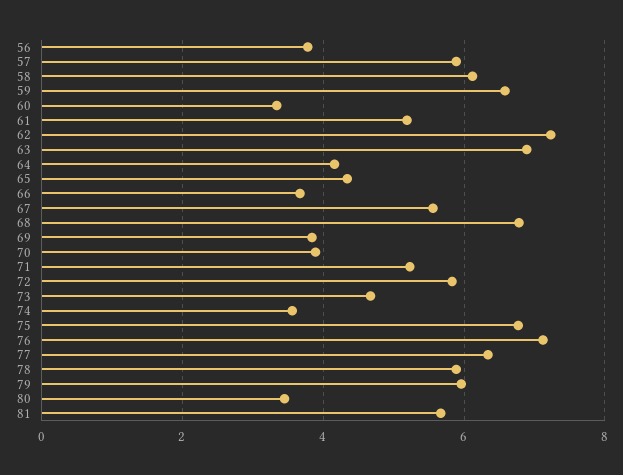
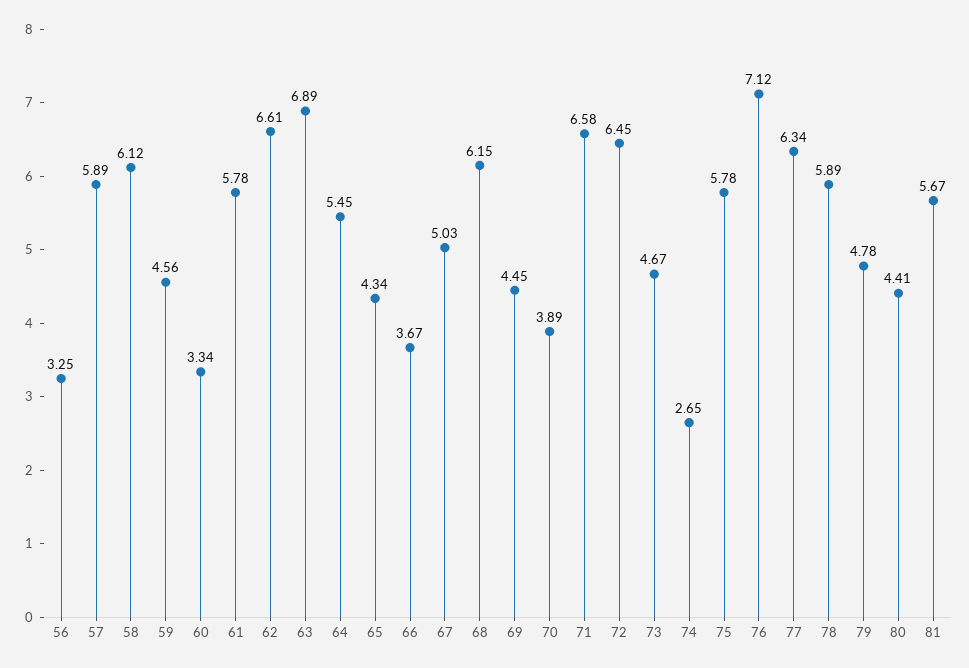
  {
-   "56": 3.8,
+   "56": 3.25,
    "57": 5.89,
    "58": 6.12,
-   "59": 6.6,
+   "59": 4.56,
    "60": 3.34,
-   "61": 5.2,
+   "61": 5.78,
-   "62": 7.2,
+   "62": 6.61,
    "63": 6.89,
-   "64": 4.2,
+   "64": 5.45,
    "65": 4.34,
    "66": 3.67,
-   "67": 5.6,
+   "67": 5.03,
-   "68": 6.8,
+   "68": 6.15,
-   "69": 3.8,
+   "69": 4.45,
    "70": 3.89,
-   "71": 5.2,
+   "71": 6.58,
-   "72": 5.8,
+   "72": 6.45,
    "73": 4.67,
-   "74": 3.6,
+   "74": 2.65,
-   "75": 6.8,
+   "75": 5.78,
    "76": 7.12,
    "77": 6.34,
    "78": 5.89,
-   "79": 6,
+   "79": 4.78,
-   "80": 3.4,
+   "80": 4.41,
    "81": 5.67
  }

